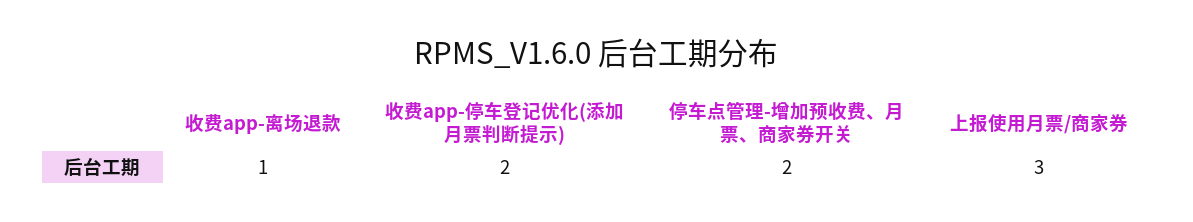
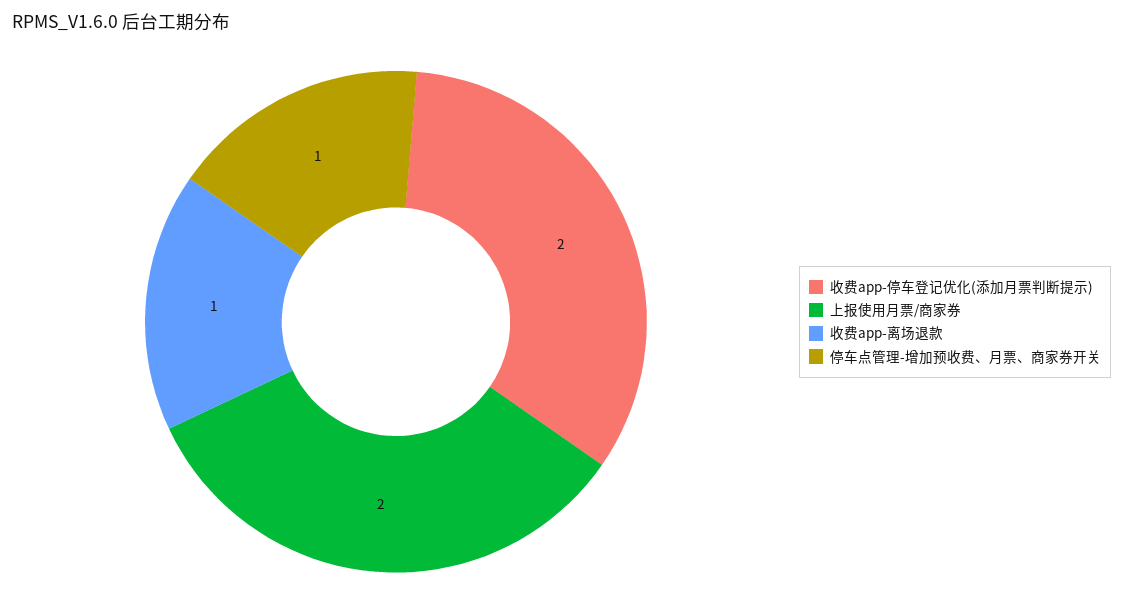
  {
    "收费app-离场退款": 1,
    "收费app-停车登记优化(添加月票判断提示)": 2,
-   "停车点管理-增加预收费、月票、商家券开关": 2,
+   "停车点管理-增加预收费、月票、商家券开关": 1,
-   "上报使用月票/商家券": 3
+   "上报使用月票/商家券": 2
  }

